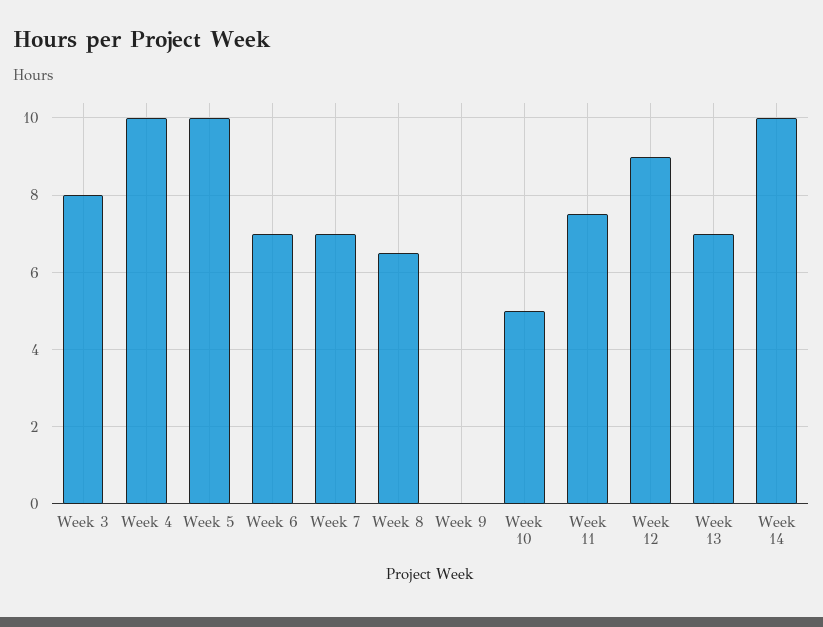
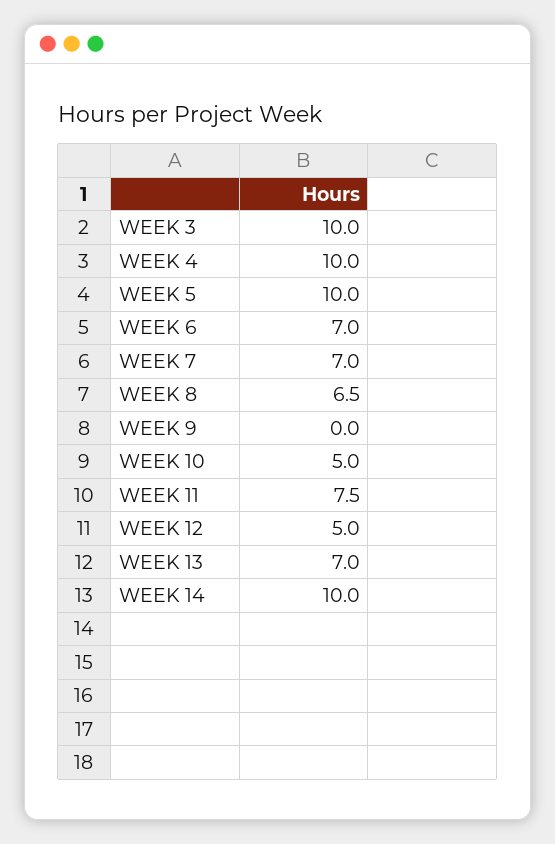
  {
-   "Week 3": 8,
+   "Week 3": 10,
    "Week 4": 10,
    "Week 5": 10,
    "Week 6": 7,
    "Week 7": 7,
    "Week 8": 6.5,
    "Week 9": 0,
    "Week 10": 5,
    "Week 11": 7.5,
-   "Week 12": 9,
+   "Week 12": 5,
    "Week 13": 7,
    "Week 14": 10
  }

